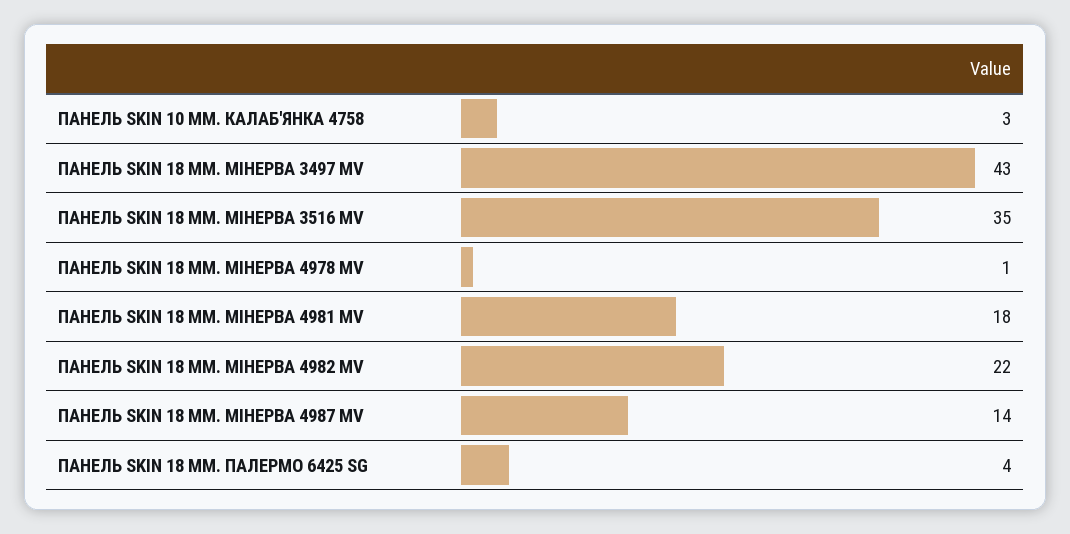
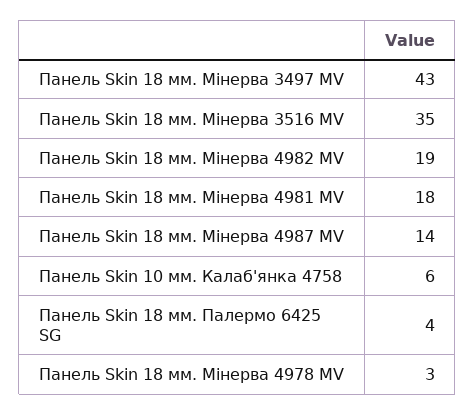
  {
-   "ПАНЕЛЬ SKIN 10 ММ. КАЛАБ'ЯНКА 4758": 3,
+   "ПАНЕЛЬ SKIN 10 ММ. КАЛАБ'ЯНКА 4758": 6,
    "ПАНЕЛЬ SKIN 18 ММ. МІНЕРВА 3497 MV": 43,
    "ПАНЕЛЬ SKIN 18 ММ. МІНЕРВА 3516 MV": 35,
-   "ПАНЕЛЬ SKIN 18 ММ. МІНЕРВА 4978 MV": 1,
+   "ПАНЕЛЬ SKIN 18 ММ. МІНЕРВА 4978 MV": 3,
    "ПАНЕЛЬ SKIN 18 ММ. МІНЕРВА 4981 MV": 18,
-   "ПАНЕЛЬ SKIN 18 ММ. МІНЕРВА 4982 MV": 22,
+   "ПАНЕЛЬ SKIN 18 ММ. МІНЕРВА 4982 MV": 19,
    "ПАНЕЛЬ SKIN 18 ММ. МІНЕРВА 4987 MV": 14,
    "ПАНЕЛЬ SKIN 18 ММ. ПАЛЕРМО 6425 SG": 4
  }

